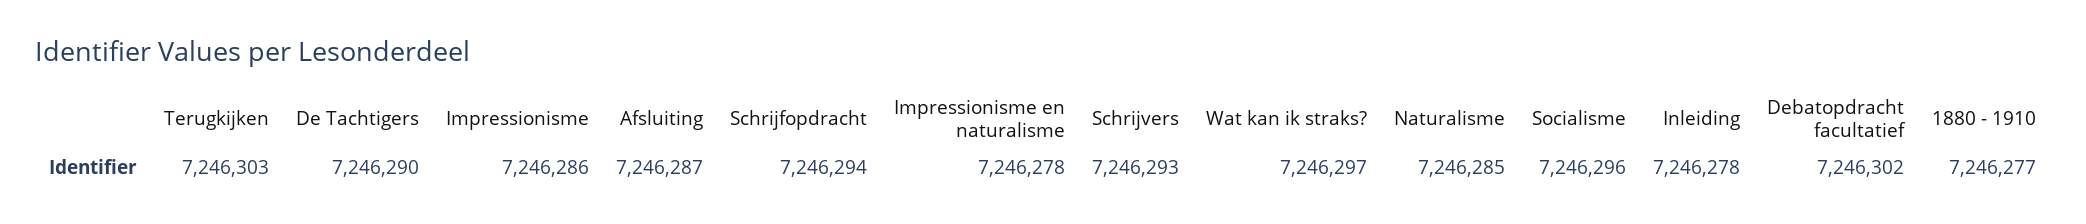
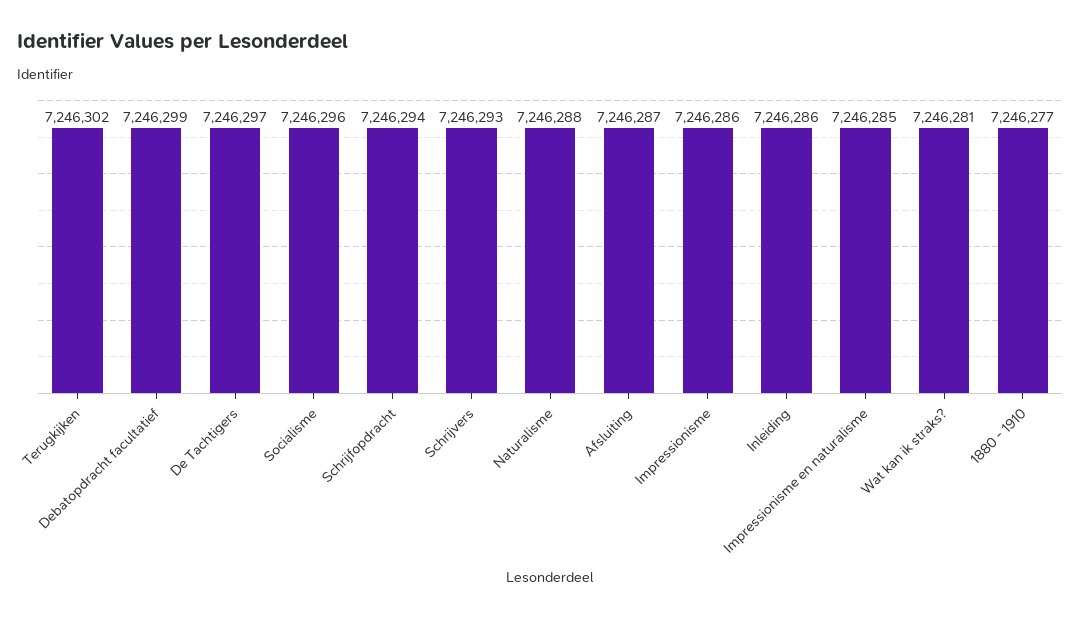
  {
-   "Terugkijken": 7246303,
+   "Terugkijken": 7246302,
-   "De Tachtigers": 7246290,
+   "De Tachtigers": 7246297,
    "Impressionisme": 7246286,
    "Afsluiting": 7246287,
    "Schrijfopdracht": 7246294,
-   "Impressionisme en naturalisme": 7246278,
+   "Impressionisme en naturalisme": 7246285,
    "Schrijvers": 7246293,
-   "Wat kan ik straks?": 7246297,
+   "Wat kan ik straks?": 7246281,
-   "Naturalisme": 7246285,
+   "Naturalisme": 7246288,
    "Socialisme": 7246296,
-   "Inleiding": 7246278,
+   "Inleiding": 7246286,
-   "Debatopdracht facultatief": 7246302,
+   "Debatopdracht facultatief": 7246299,
    "1880 - 1910": 7246277
  }

